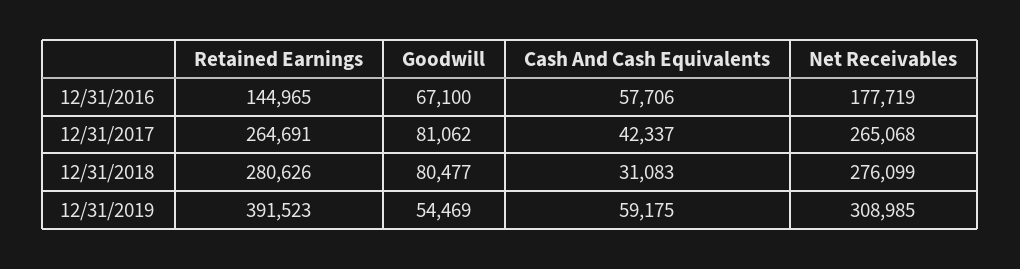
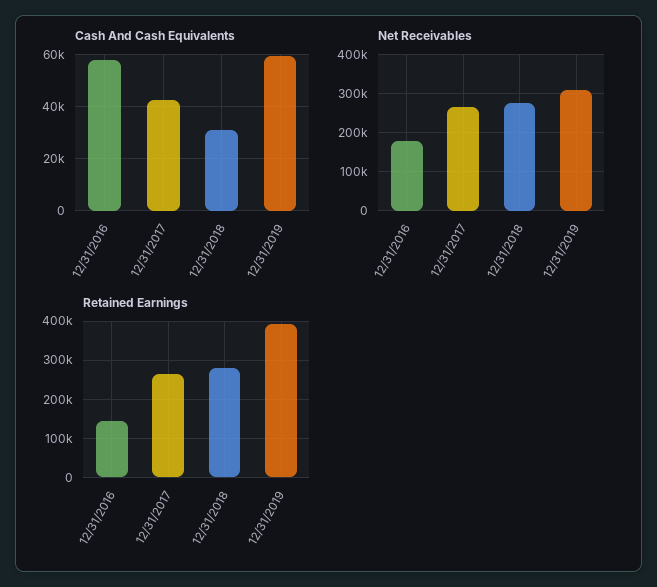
  {
    "Retained Earnings": {
      "12/31/2016": 144965,
      "12/31/2017": 264691,
      "12/31/2018": 280626,
      "12/31/2019": 391523
    },
-   "Goodwill": {
-     "12/31/2016": 67100,
-     "12/31/2017": 81062,
-     "12/31/2018": 80477,
-     "12/31/2019": 54469
-   },
    "Cash And Cash Equivalents": {
      "12/31/2016": 57706,
      "12/31/2017": 42337,
      "12/31/2018": 31083,
      "12/31/2019": 59175
    },
    "Net Receivables": {
      "12/31/2016": 177719,
      "12/31/2017": 265068,
      "12/31/2018": 276099,
      "12/31/2019": 308985
    }
  }

